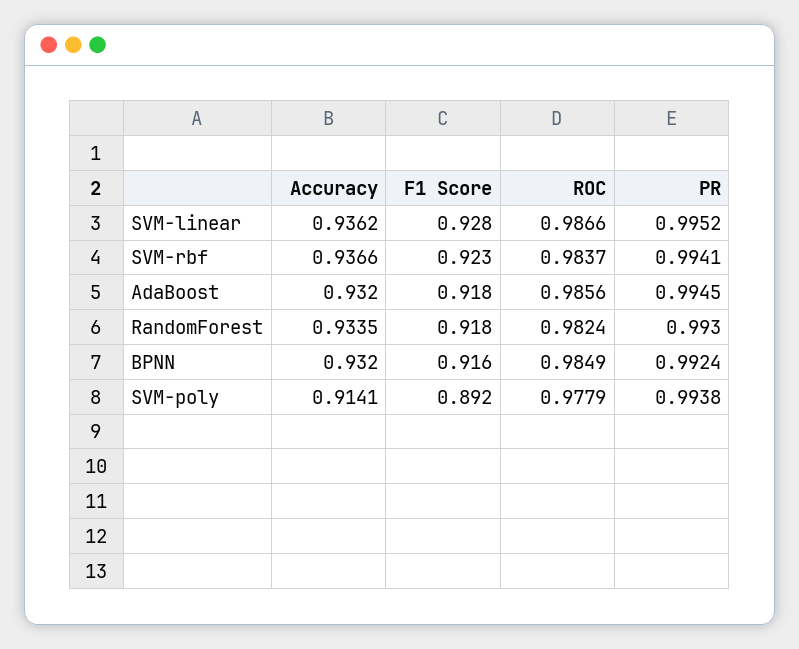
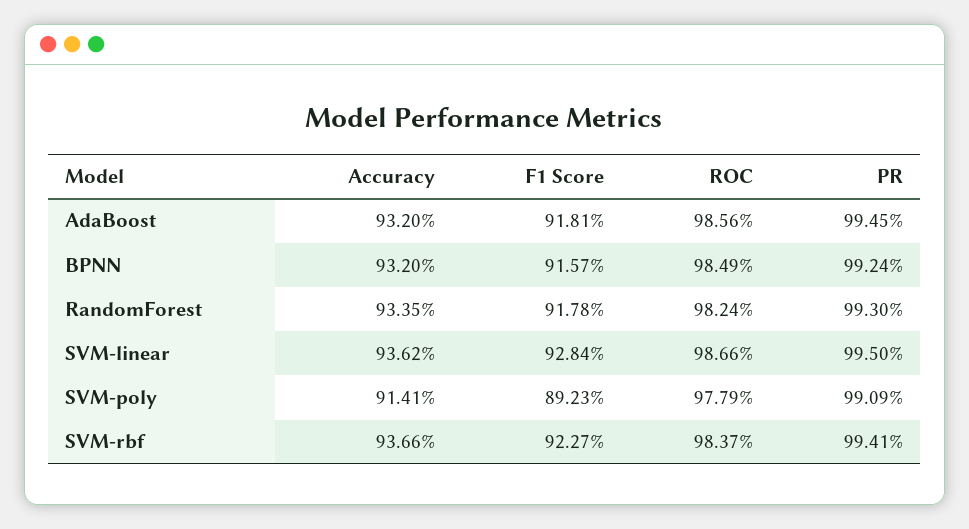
  {
    "Accuracy": {
      "SVM-linear": 0.9362,
      "SVM-rbf": 0.9366,
      "AdaBoost": 0.932,
      "RandomForest": 0.9335,
      "BPNN": 0.932,
      "SVM-poly": 0.9141
    },
    "F1 Score": {
      "SVM-linear": 0.9284,
      "SVM-rbf": 0.9227,
      "AdaBoost": 0.9181,
      "RandomForest": 0.9178,
      "BPNN": 0.9157,
      "SVM-poly": 0.8923
    },
    "ROC": {
      "SVM-linear": 0.9866,
      "SVM-rbf": 0.9837,
      "AdaBoost": 0.9856,
      "RandomForest": 0.9824,
      "BPNN": 0.9849,
      "SVM-poly": 0.9779
    },
    "PR": {
-     "SVM-linear": 0.9952,
+     "SVM-linear": 0.995,
      "SVM-rbf": 0.9941,
      "AdaBoost": 0.9945,
      "RandomForest": 0.993,
      "BPNN": 0.9924,
-     "SVM-poly": 0.9938
+     "SVM-poly": 0.9909
    }
  }

